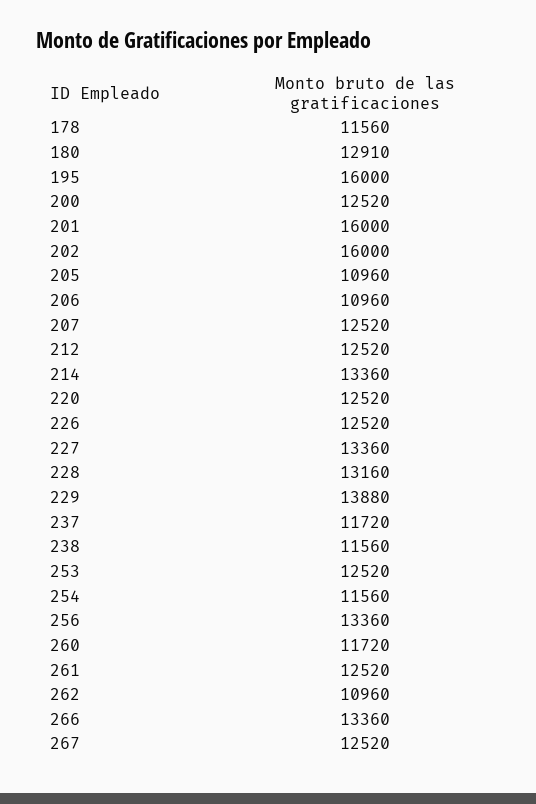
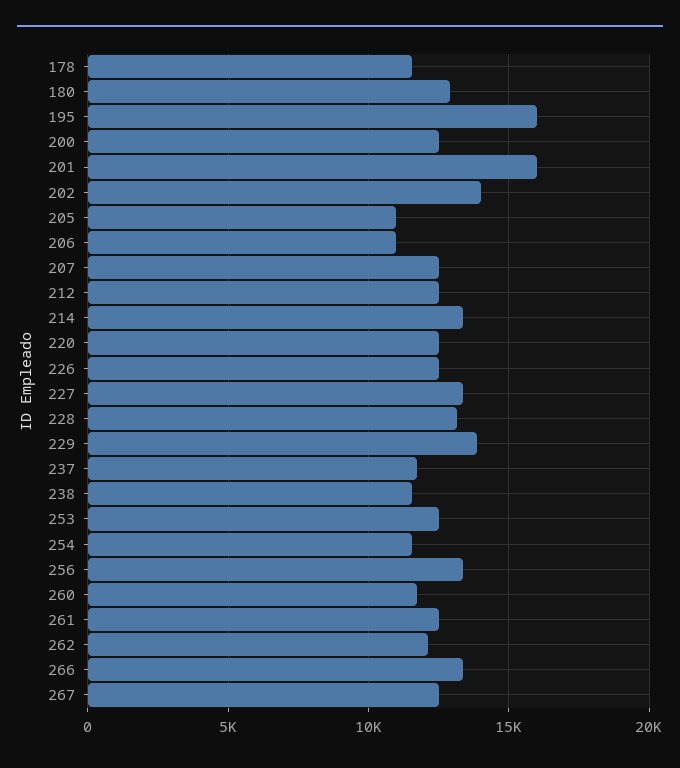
  {
    "178": 11560,
    "180": 12910,
    "195": 16000,
    "200": 12520,
    "201": 16000,
-   "202": 16000,
+   "202": 14000,
    "205": 10960,
    "206": 10960,
    "207": 12520,
    "212": 12520,
    "214": 13360,
    "220": 12520,
    "226": 12520,
    "227": 13360,
    "228": 13160,
    "229": 13880,
    "237": 11720,
    "238": 11560,
    "253": 12520,
    "254": 11560,
    "256": 13360,
    "260": 11720,
    "261": 12520,
-   "262": 10960,
+   "262": 12000,
    "266": 13360,
    "267": 12520
  }

